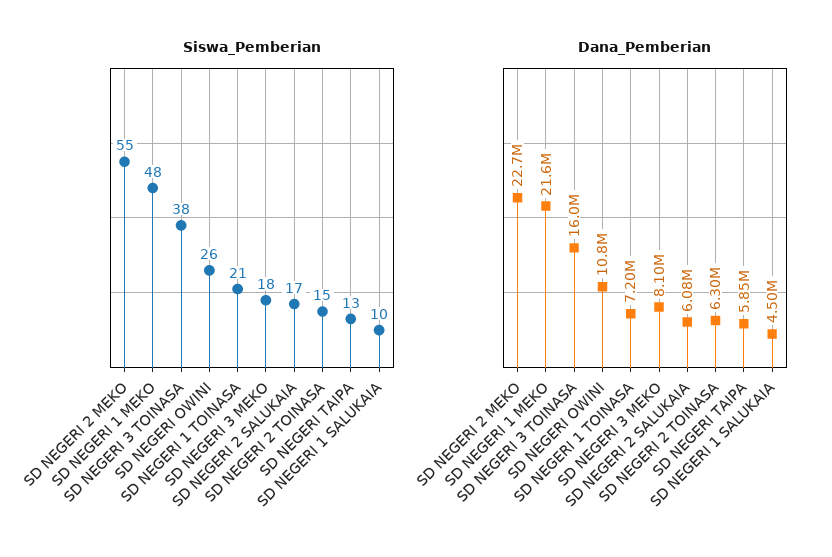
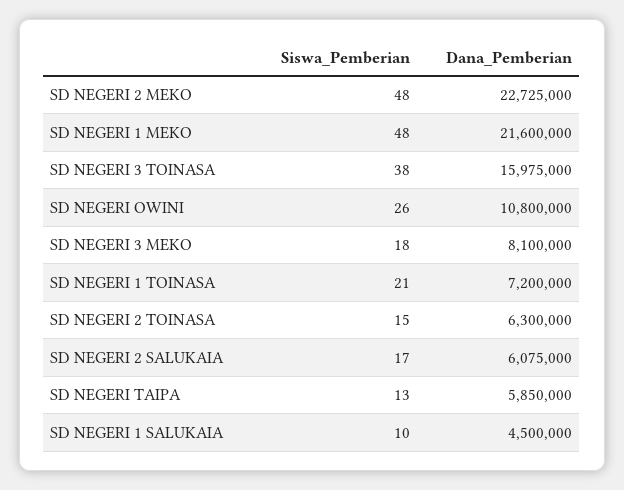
  {
    "Siswa_Pemberian": {
-     "SD NEGERI 2 MEKO": 55,
+     "SD NEGERI 2 MEKO": 48,
      "SD NEGERI 1 MEKO": 48,
      "SD NEGERI 3 TOINASA": 38,
      "SD NEGERI OWINI": 26,
      "SD NEGERI 1 TOINASA": 21,
      "SD NEGERI 3 MEKO": 18,
      "SD NEGERI 2 SALUKAIA": 17,
      "SD NEGERI 2 TOINASA": 15,
      "SD NEGERI TAIPA": 13,
      "SD NEGERI 1 SALUKAIA": 10
    },
    "Dana_Pemberian": {
      "SD NEGERI 2 MEKO": 22725000,
      "SD NEGERI 1 MEKO": 21600000,
      "SD NEGERI 3 TOINASA": 15975000,
      "SD NEGERI OWINI": 10800000,
      "SD NEGERI 1 TOINASA": 7200000,
      "SD NEGERI 3 MEKO": 8100000,
      "SD NEGERI 2 SALUKAIA": 6075000,
      "SD NEGERI 2 TOINASA": 6300000,
      "SD NEGERI TAIPA": 5850000,
      "SD NEGERI 1 SALUKAIA": 4500000
    }
  }

